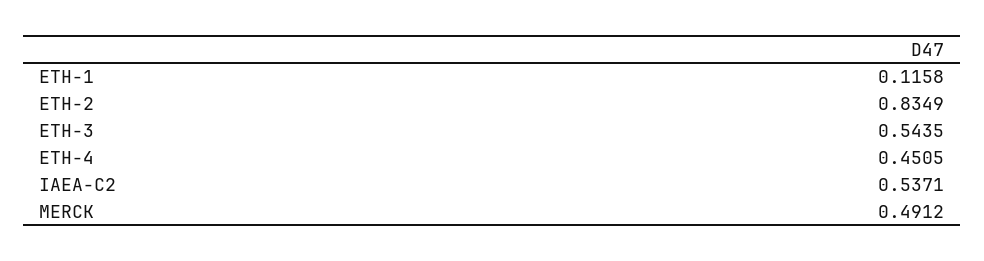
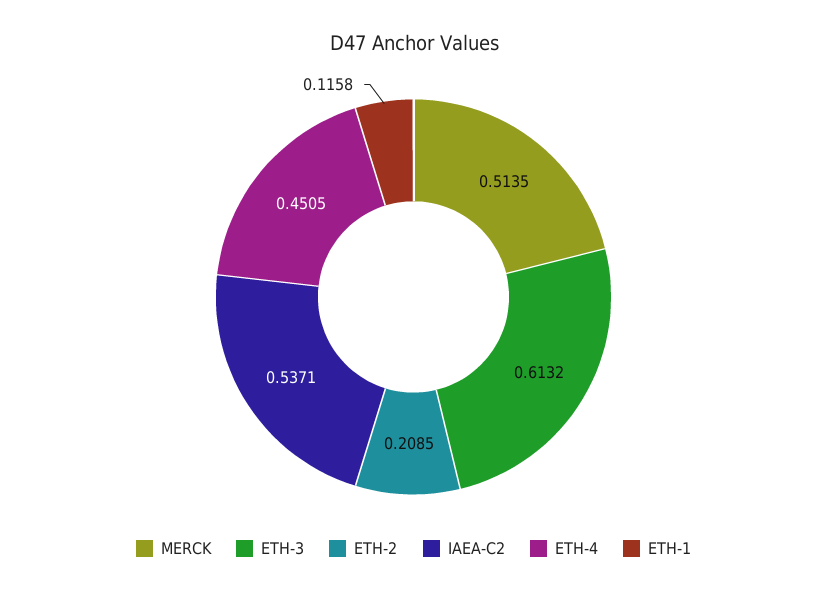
  {
    "ETH-1": 0.1158,
-   "ETH-2": 0.8349,
+   "ETH-2": 0.2085,
-   "ETH-3": 0.5435,
+   "ETH-3": 0.6132,
    "ETH-4": 0.4505,
    "IAEA-C2": 0.5371,
-   "MERCK": 0.4912
+   "MERCK": 0.5135
  }

